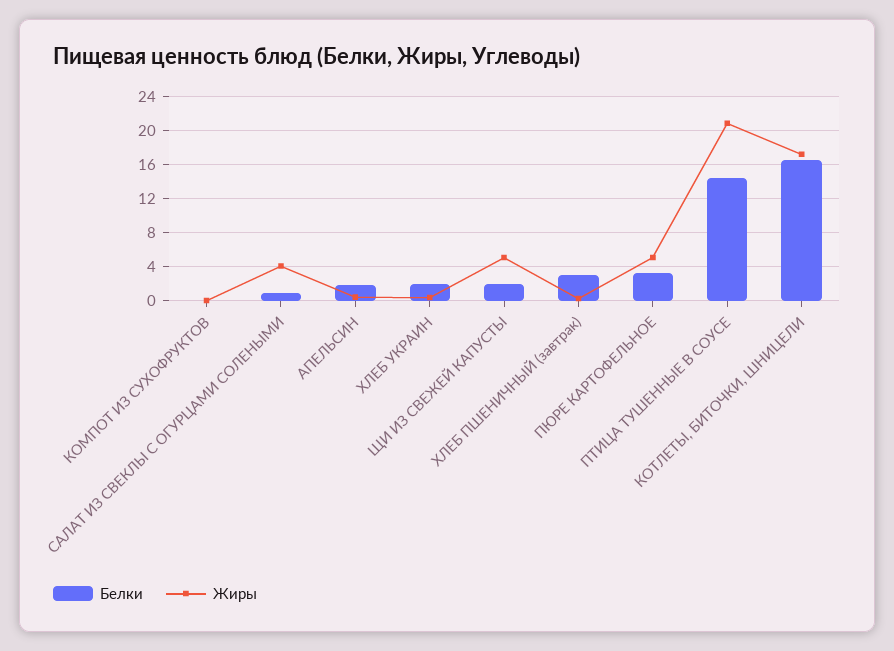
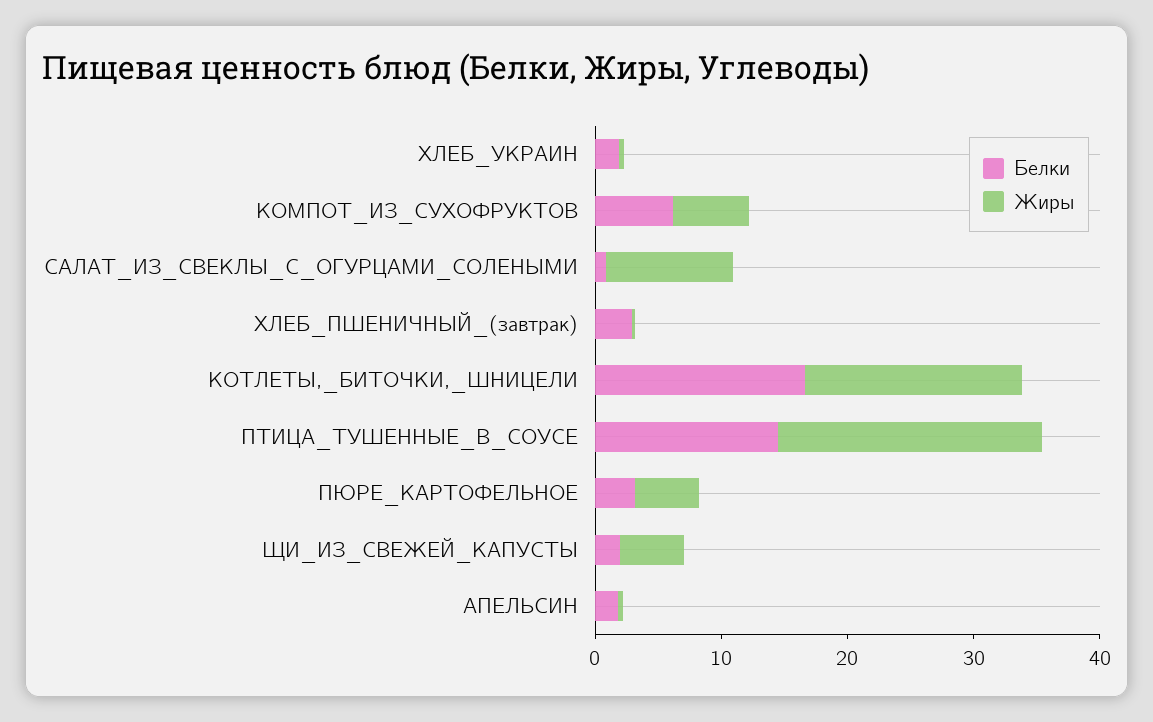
  {
    "Белки": {
-     "КОМПОТ ИЗ СУХОФРУКТОВ": 0,
+     "КОМПОТ ИЗ СУХОФРУКТОВ": 6,
      "САЛАТ ИЗ СВЕКЛЫ С ОГУРЦАМИ СОЛЕНЫМИ": 1,
      "АПЕЛЬСИН": 2,
      "ХЛЕБ УКРАИН": 2,
      "ЩИ ИЗ СВЕЖЕЙ КАПУСТЫ": 2,
      "ХЛЕБ ПШЕНИЧНЫЙ (завтрак)": 3,
      "ПЮРЕ КАРТОФЕЛЬНОЕ": 3,
      "ПТИЦА ТУШЕННЫЕ В СОУСЕ": 15,
      "КОТЛЕТЫ, БИТОЧКИ, ШНИЦЕЛИ": 17
    },
    "Жиры": {
-     "КОМПОТ ИЗ СУХОФРУКТОВ": 0,
+     "КОМПОТ ИЗ СУХОФРУКТОВ": 6,
-     "САЛАТ ИЗ СВЕКЛЫ С ОГУРЦАМИ СОЛЕНЫМИ": 4,
+     "САЛАТ ИЗ СВЕКЛЫ С ОГУРЦАМИ СОЛЕНЫМИ": 10,
      "АПЕЛЬСИН": 0,
      "ХЛЕБ УКРАИН": 0,
      "ЩИ ИЗ СВЕЖЕЙ КАПУСТЫ": 5,
      "ХЛЕБ ПШЕНИЧНЫЙ (завтрак)": 0,
      "ПЮРЕ КАРТОФЕЛЬНОЕ": 5,
      "ПТИЦА ТУШЕННЫЕ В СОУСЕ": 21,
      "КОТЛЕТЫ, БИТОЧКИ, ШНИЦЕЛИ": 17
    }
  }

